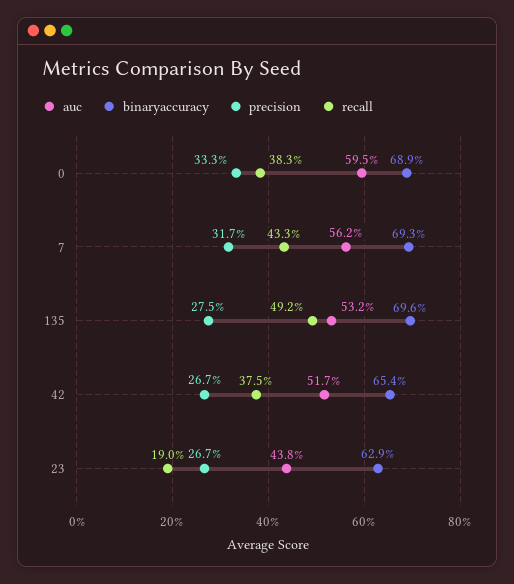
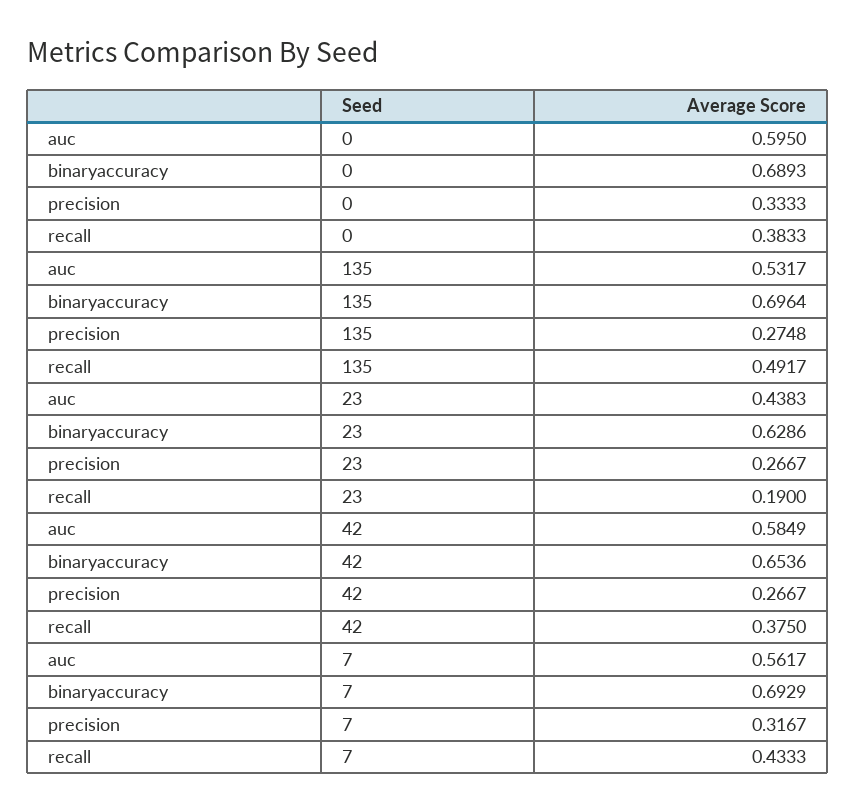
  {
    "auc": {
      "0": 0.595,
      "7": 0.5617,
      "135": 0.5317,
-     "42": 0.517,
+     "42": 0.5849,
      "23": 0.4383
    },
    "binaryaccuracy": {
      "0": 0.6893,
      "7": 0.6929,
      "135": 0.6964,
      "42": 0.6536,
      "23": 0.6286
    },
    "precision": {
      "0": 0.3333,
      "7": 0.3167,
      "135": 0.2748,
      "42": 0.2667,
      "23": 0.2667
    },
    "recall": {
      "0": 0.3833,
      "7": 0.4333,
      "135": 0.4917,
      "42": 0.375,
      "23": 0.19
    }
  }

